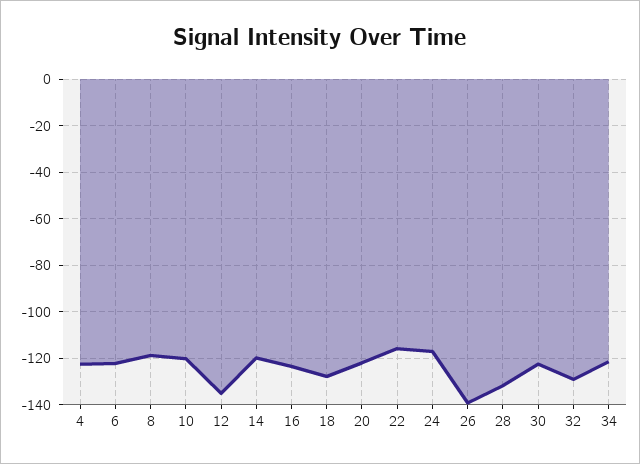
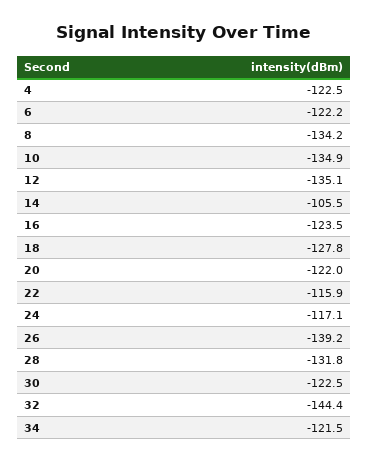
  {
    "4": -122.5,
    "6": -122.2,
-   "8": -120,
+   "8": -134.2,
-   "10": -120,
+   "10": -134.9,
    "12": -135.1,
-   "14": -120,
+   "14": -105.5,
    "16": -123.5,
    "18": -127.8,
    "20": -122,
    "22": -115.9,
    "24": -117.1,
    "26": -139.2,
    "28": -131.8,
    "30": -122.5,
-   "32": -130,
+   "32": -144.4,
    "34": -121.5
  }

